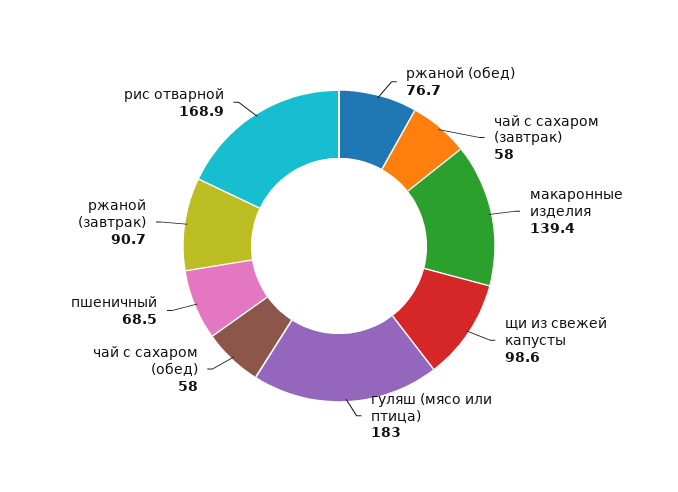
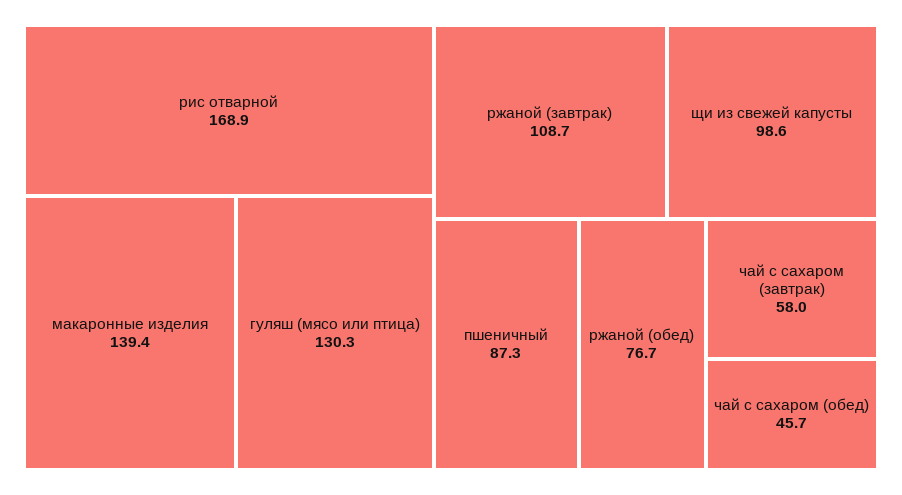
  {
    "ржаной (обед)": 76.7,
    "чай с сахаром (завтрак)": 58,
    "макаронные изделия": 139.4,
    "щи из свежей капусты": 98.6,
-   "гуляш (мясо или птица)": 183,
+   "гуляш (мясо или птица)": 130.3,
-   "чай с сахаром (обед)": 58,
+   "чай с сахаром (обед)": 45.7,
-   "пшеничный": 68.5,
+   "пшеничный": 87.3,
-   "ржаной (завтрак)": 90.7,
+   "ржаной (завтрак)": 108.7,
    "рис отварной": 168.9
  }

